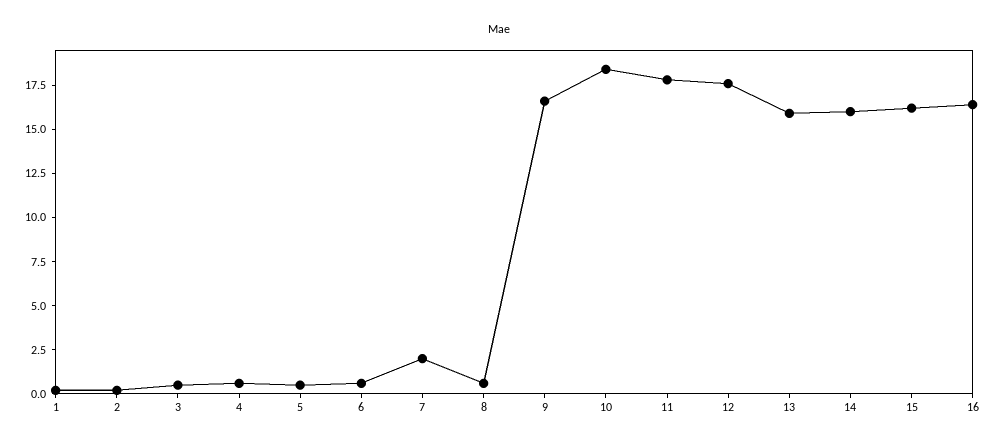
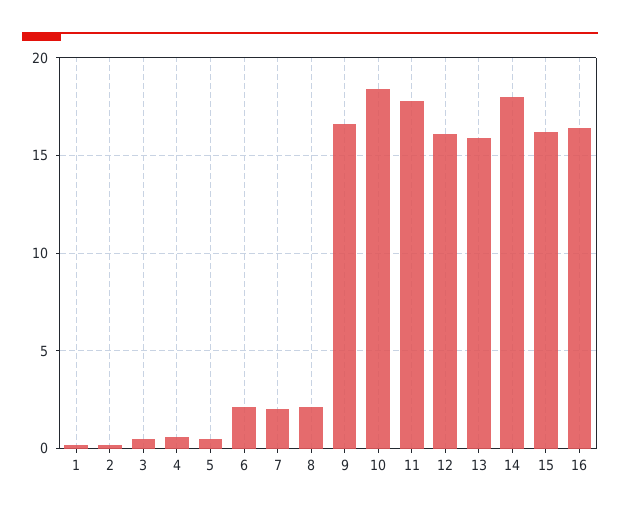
  {
    "1": 0,
    "2": 0,
    "3": 0.5,
    "4": 0.5,
    "5": 0.5,
-   "6": 0.5,
+   "6": 2,
    "7": 2,
-   "8": 0.5,
+   "8": 2,
    "9": 16.5,
    "10": 18.5,
    "11": 18,
-   "12": 17.5,
+   "12": 16,
    "13": 16,
-   "14": 16,
+   "14": 18,
    "15": 16,
    "16": 16.5
  }

